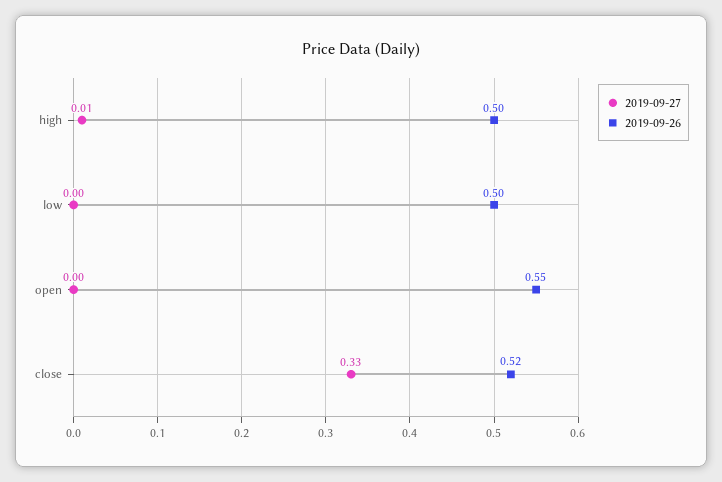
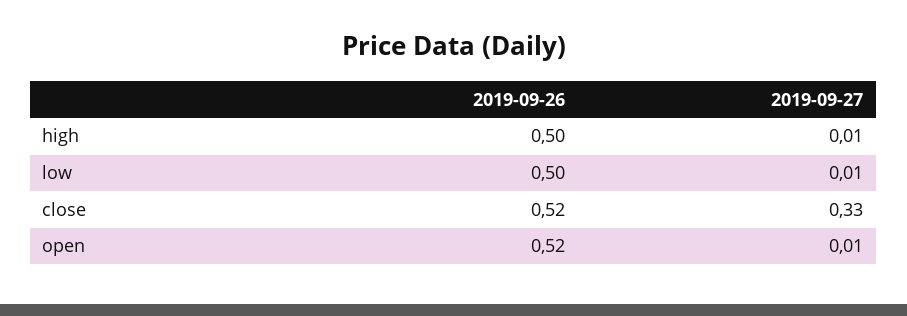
  {
    "2019-09-27": {
      "high": 0.01,
-     "low": 0,
+     "low": 0.01,
-     "open": 0,
+     "open": 0.01,
      "close": 0.33
    },
    "2019-09-26": {
      "high": 0.5,
      "low": 0.5,
-     "open": 0.55,
+     "open": 0.52,
      "close": 0.52
    }
  }

